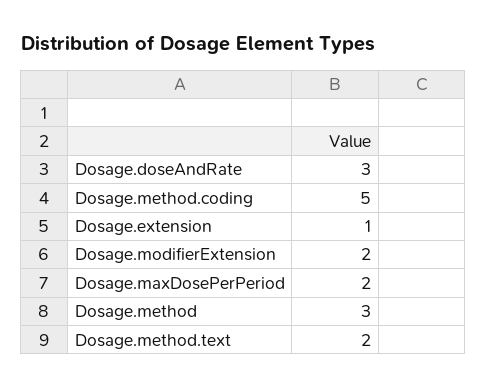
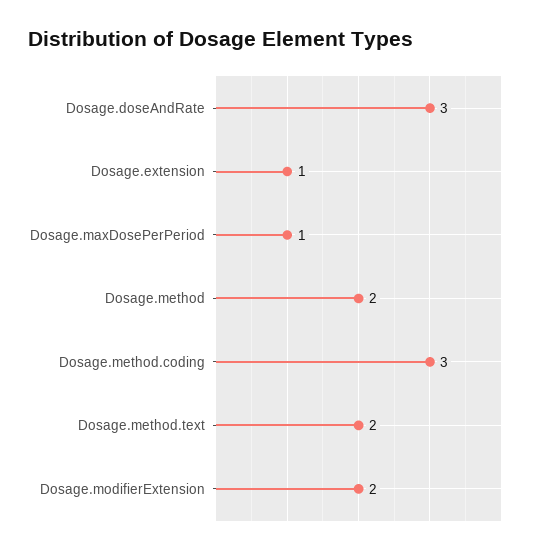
  {
    "Dosage.doseAndRate": 3,
-   "Dosage.method.coding": 5,
+   "Dosage.method.coding": 3,
    "Dosage.extension": 1,
    "Dosage.modifierExtension": 2,
-   "Dosage.maxDosePerPeriod": 2,
+   "Dosage.maxDosePerPeriod": 1,
-   "Dosage.method": 3,
+   "Dosage.method": 2,
    "Dosage.method.text": 2
  }

